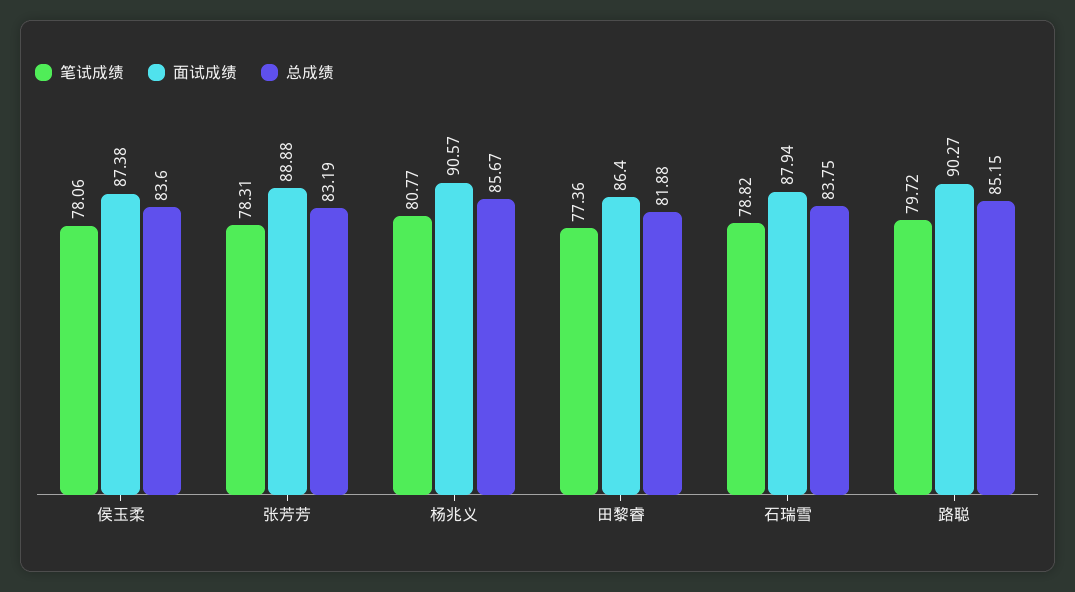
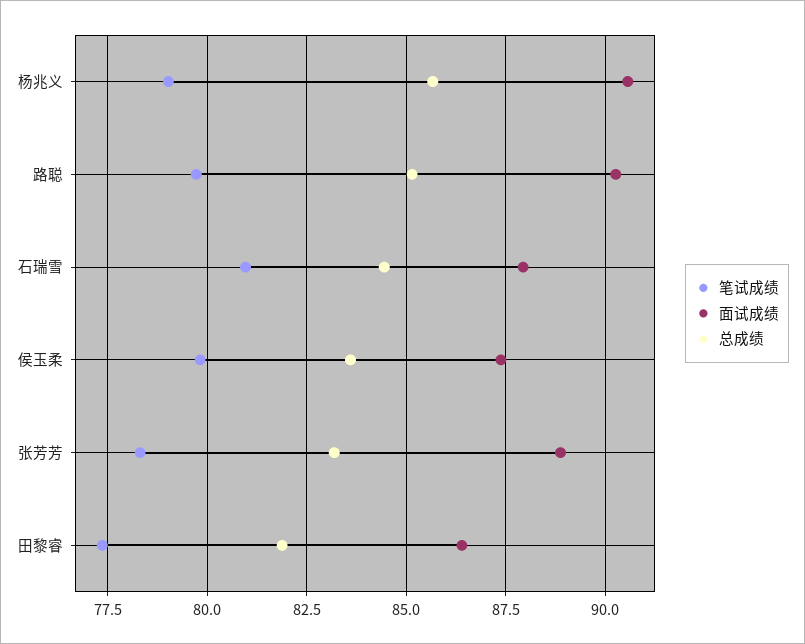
  {
    "笔试成绩": {
-     "侯玉柔": 78.06,
+     "侯玉柔": 79.75,
      "张芳芳": 78.31,
-     "杨兆义": 80.77,
+     "杨兆义": 79,
      "田黎睿": 77.36,
-     "石瑞雪": 78.82,
+     "石瑞雪": 81,
      "路聪": 79.72
    },
    "面试成绩": {
      "侯玉柔": 87.38,
      "张芳芳": 88.88,
      "杨兆义": 90.57,
      "田黎睿": 86.4,
      "石瑞雪": 87.94,
      "路聪": 90.27
    },
    "总成绩": {
      "侯玉柔": 83.6,
      "张芳芳": 83.19,
      "杨兆义": 85.67,
      "田黎睿": 81.88,
-     "石瑞雪": 83.75,
+     "石瑞雪": 84.5,
      "路聪": 85.15
    }
  }

